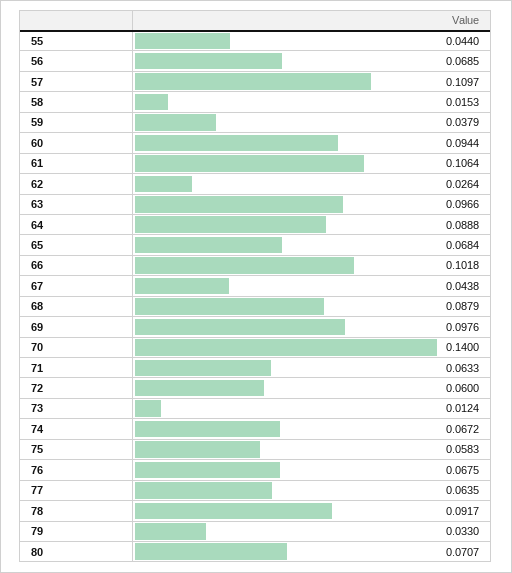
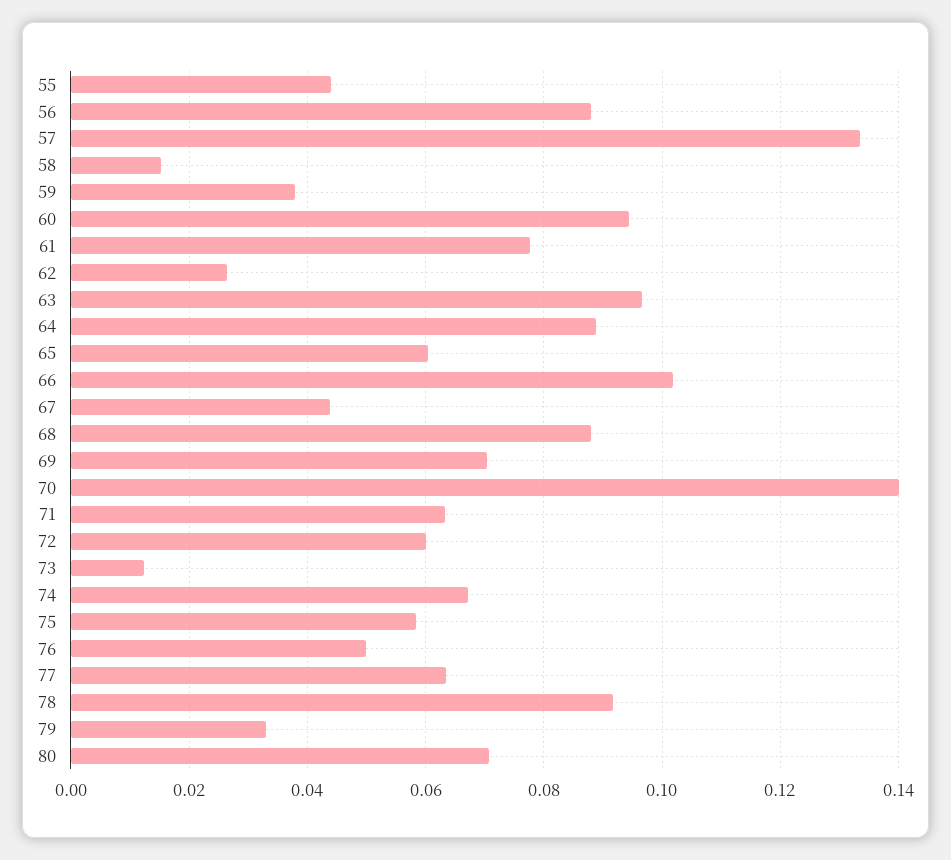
  {
    "55": 0.044,
-   "56": 0.0685,
+   "56": 0.088,
-   "57": 0.1097,
+   "57": 0.134,
    "58": 0.0153,
    "59": 0.0379,
    "60": 0.0944,
-   "61": 0.1064,
+   "61": 0.078,
    "62": 0.0264,
    "63": 0.0966,
    "64": 0.0888,
-   "65": 0.0684,
+   "65": 0.06,
    "66": 0.1018,
    "67": 0.0438,
    "68": 0.0879,
-   "69": 0.0976,
+   "69": 0.07,
    "70": 0.14,
    "71": 0.0633,
    "72": 0.06,
    "73": 0.0124,
    "74": 0.0672,
    "75": 0.0583,
-   "76": 0.0675,
+   "76": 0.05,
    "77": 0.0635,
    "78": 0.0917,
    "79": 0.033,
    "80": 0.0707
  }

